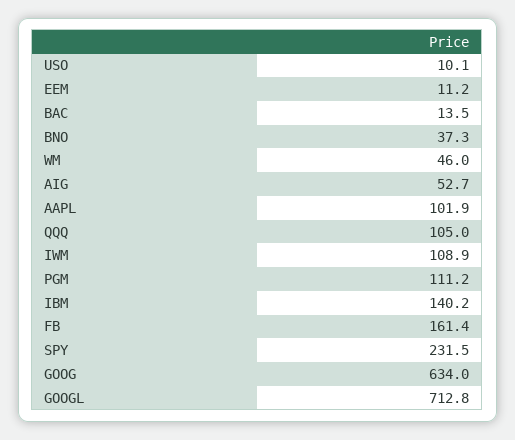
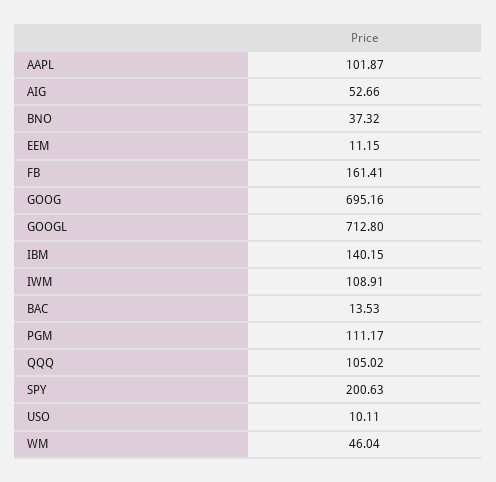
  {
    "USO": 10.11,
    "EEM": 11.15,
    "BAC": 13.53,
    "BNO": 37.32,
    "WM": 46.04,
    "AIG": 52.66,
    "AAPL": 101.87,
    "QQQ": 105.02,
    "IWM": 108.91,
    "PGM": 111.17,
    "IBM": 140.15,
    "FB": 161.41,
-   "SPY": 231.5,
+   "SPY": 200.63,
-   "GOOG": 634,
+   "GOOG": 695.16,
    "GOOGL": 712.8
  }

